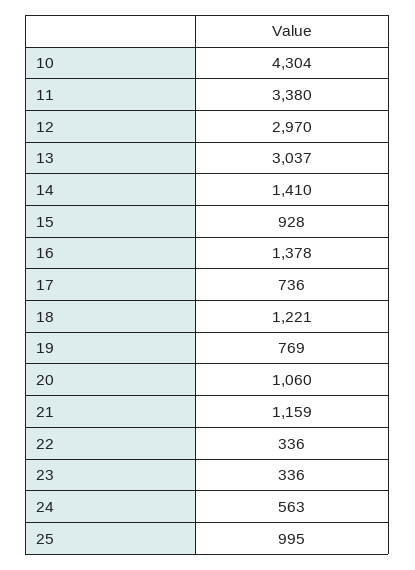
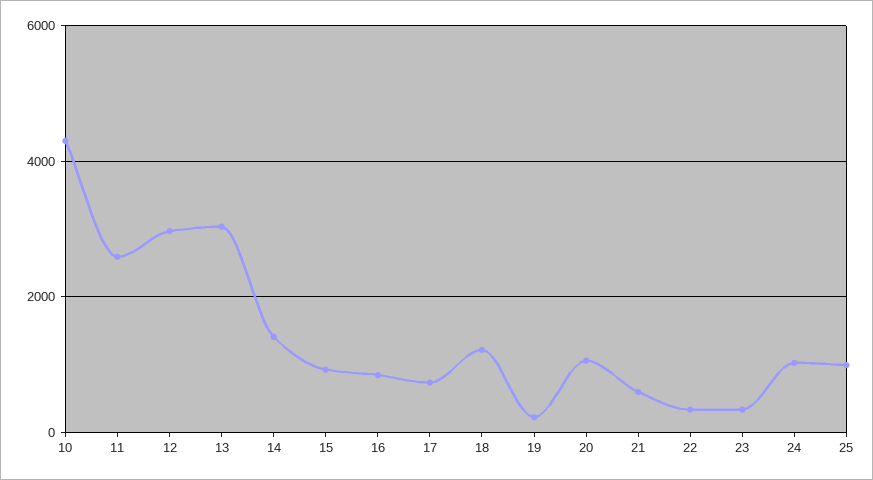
  {
    "10": 4304,
-   "11": 3380,
+   "11": 2600,
    "12": 2970,
    "13": 3037,
    "14": 1410,
    "15": 928,
-   "16": 1378,
+   "16": 800,
    "17": 736,
    "18": 1221,
-   "19": 769,
+   "19": 200,
    "20": 1060,
-   "21": 1159,
+   "21": 600,
    "22": 336,
    "23": 336,
-   "24": 563,
+   "24": 1000,
    "25": 995
  }

